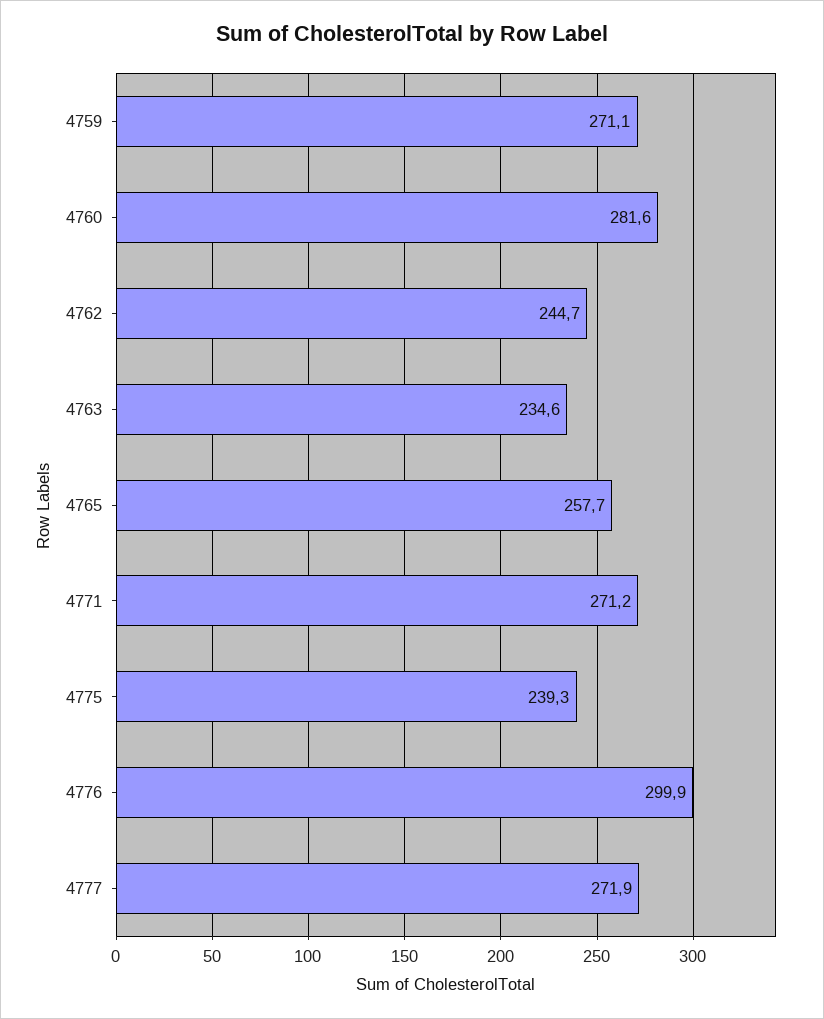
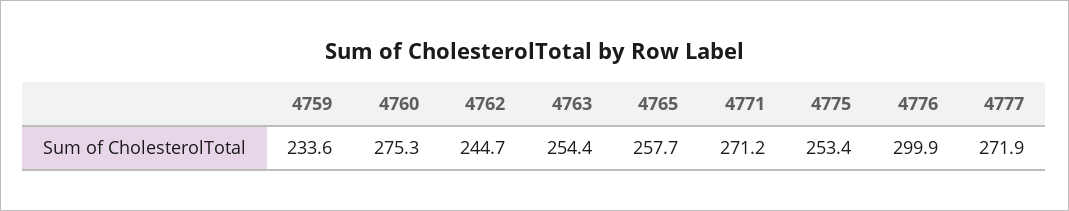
  {
-   "4759": 271.1,
+   "4759": 233.6,
-   "4760": 281.6,
+   "4760": 275.3,
    "4762": 244.7,
-   "4763": 234.6,
+   "4763": 254.4,
    "4765": 257.7,
    "4771": 271.2,
-   "4775": 239.3,
+   "4775": 253.4,
    "4776": 299.9,
    "4777": 271.9
  }

